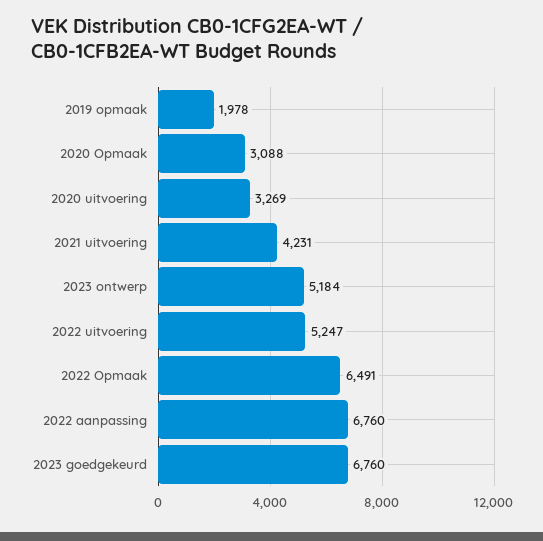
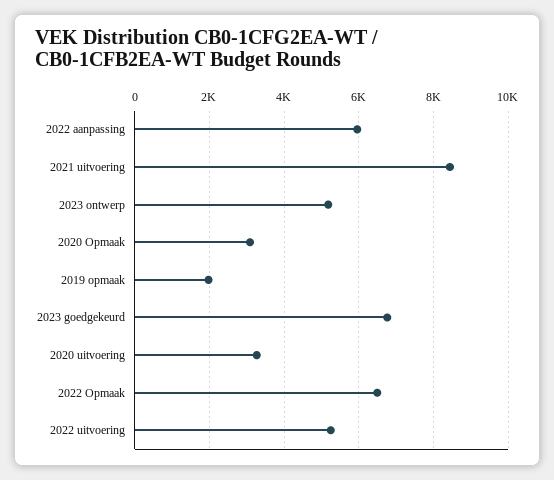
  {
    "2019 opmaak": 1978,
    "2020 Opmaak": 3088,
    "2020 uitvoering": 3269,
-   "2021 uitvoering": 4231,
+   "2021 uitvoering": 8400,
    "2023 ontwerp": 5184,
    "2022 uitvoering": 5247,
    "2022 Opmaak": 6491,
-   "2022 aanpassing": 6760,
+   "2022 aanpassing": 6000,
    "2023 goedgekeurd": 6760
  }

